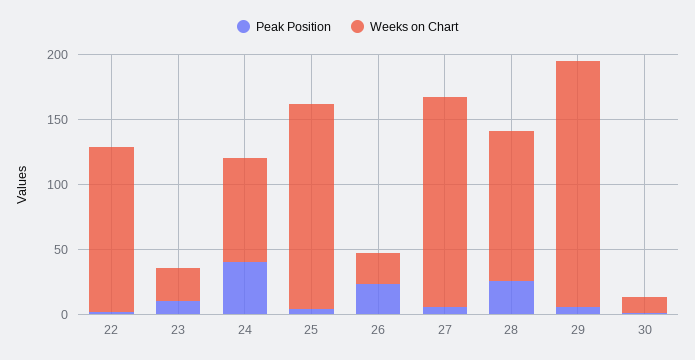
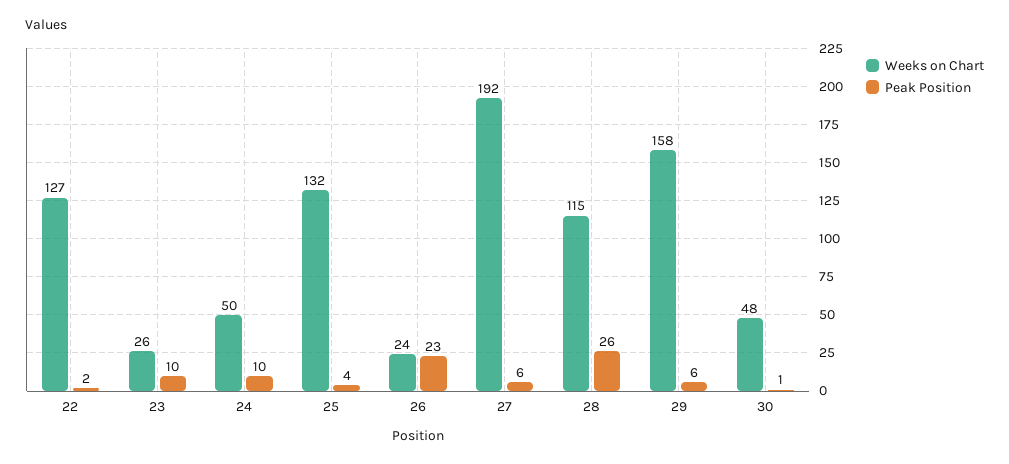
  {
    "Peak Position": {
      "22": 2,
      "23": 10,
-     "24": 40,
+     "24": 10,
      "25": 4,
      "26": 23,
      "27": 6,
      "28": 26,
      "29": 6,
      "30": 1
    },
    "Weeks on Chart": {
      "22": 127,
      "23": 26,
-     "24": 80,
+     "24": 50,
-     "25": 160,
+     "25": 132,
      "26": 24,
-     "27": 160,
+     "27": 192,
      "28": 115,
-     "29": 190,
+     "29": 158,
-     "30": 10
+     "30": 48
    }
  }

